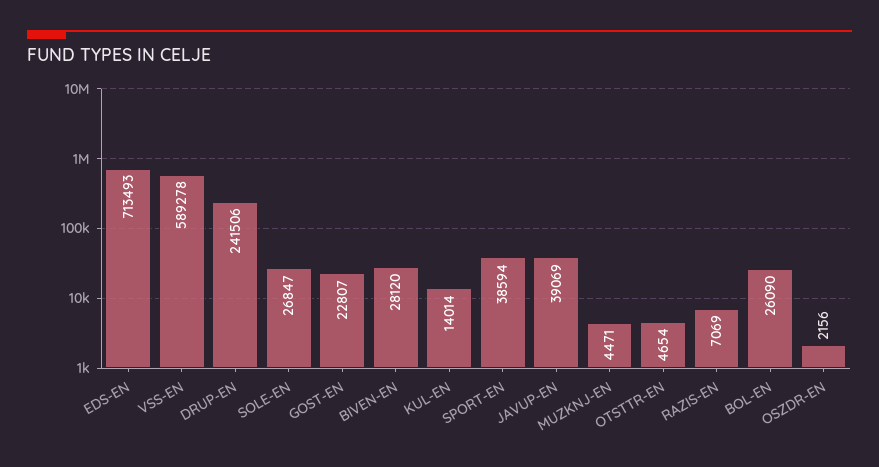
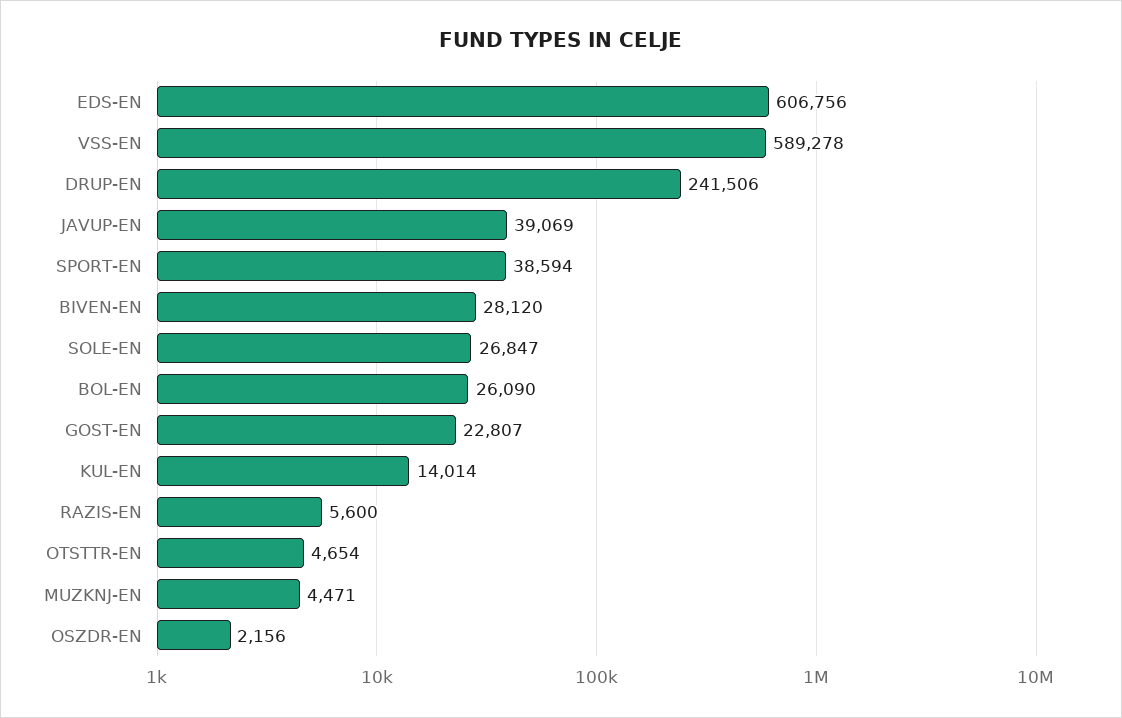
  {
-   "EDS-EN": 713493,
+   "EDS-EN": 606756,
    "VSS-EN": 589278,
    "DRUP-EN": 241506,
    "SOLE-EN": 26847,
    "GOST-EN": 22807,
    "BIVEN-EN": 28120,
    "KUL-EN": 14014,
    "SPORT-EN": 38594,
    "JAVUP-EN": 39069,
    "MUZKNJ-EN": 4471,
    "OTSTTR-EN": 4654,
-   "RAZIS-EN": 7069,
+   "RAZIS-EN": 5600,
    "BOL-EN": 26090,
    "OSZDR-EN": 2156
  }

